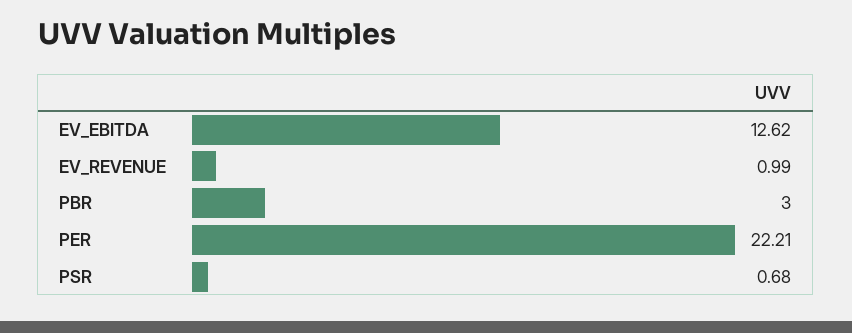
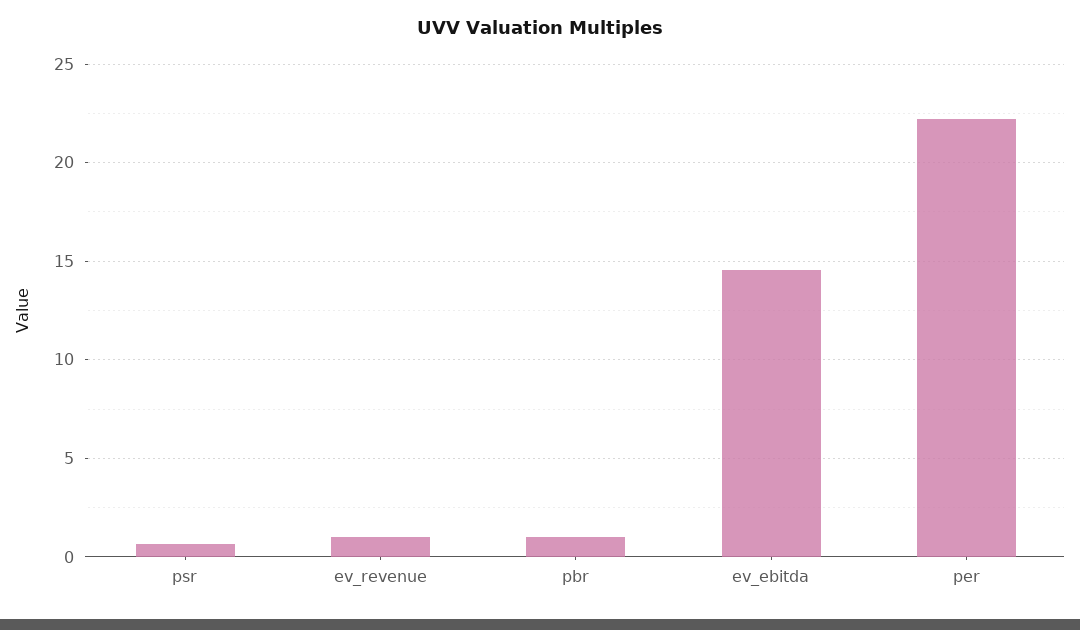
  {
-   "EV_EBITDA": 12.62,
+   "EV_EBITDA": 14.5,
    "EV_REVENUE": 0.99,
-   "PBR": 3,
+   "PBR": 1,
    "PER": 22.21,
    "PSR": 0.68
  }

